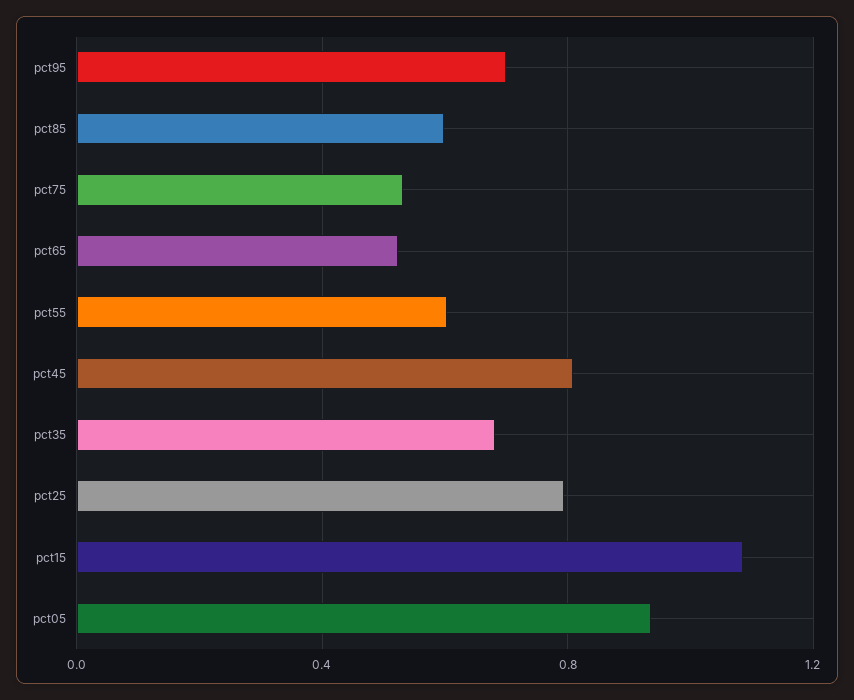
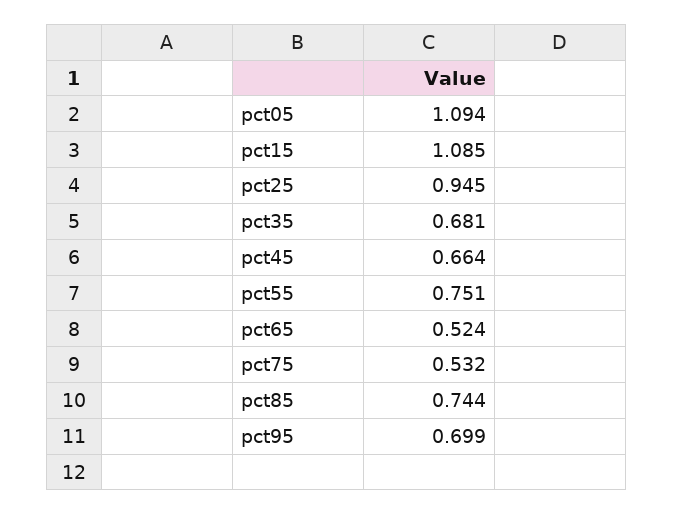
  {
    "pct95": 0.699,
-   "pct85": 0.6,
+   "pct85": 0.744,
    "pct75": 0.532,
    "pct65": 0.524,
-   "pct55": 0.6,
+   "pct55": 0.751,
-   "pct45": 0.8,
+   "pct45": 0.664,
    "pct35": 0.681,
-   "pct25": 0.8,
+   "pct25": 0.945,
    "pct15": 1.085,
-   "pct05": 0.95
+   "pct05": 1.094
  }

